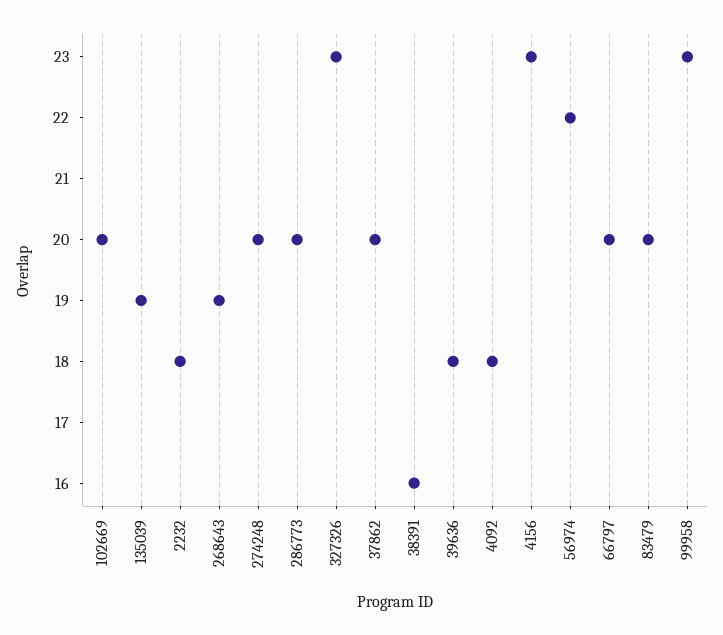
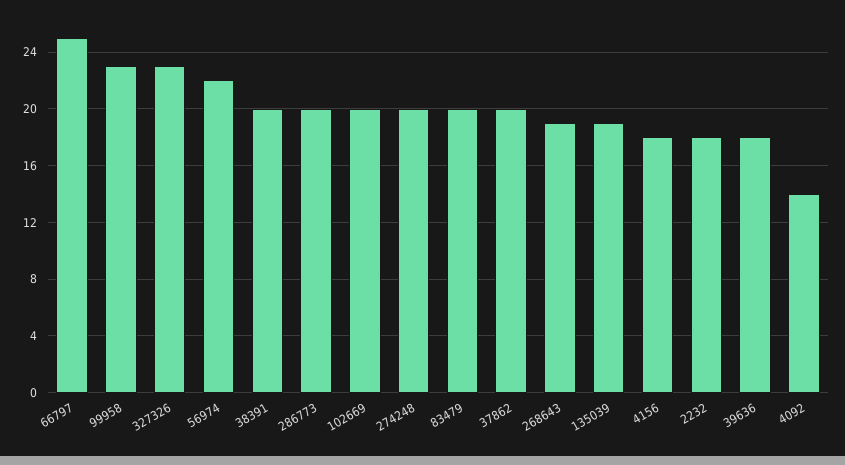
  {
    "102669": 20,
    "135039": 19,
    "2232": 18,
    "268643": 19,
    "274248": 20,
    "286773": 20,
    "327326": 23,
    "37862": 20,
-   "38391": 16,
+   "38391": 20,
    "39636": 18,
-   "4092": 18,
+   "4092": 14,
-   "4156": 23,
+   "4156": 18,
    "56974": 22,
-   "66797": 20,
+   "66797": 25,
    "83479": 20,
    "99958": 23
  }

